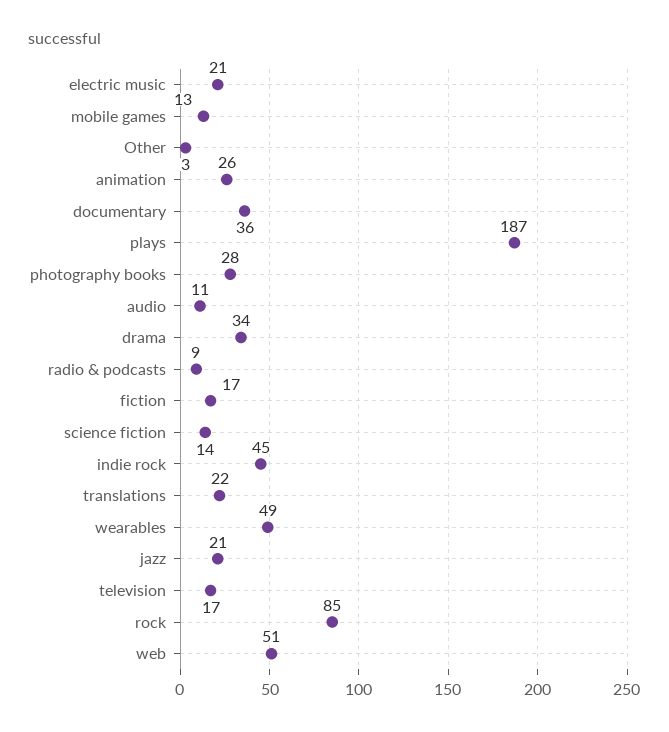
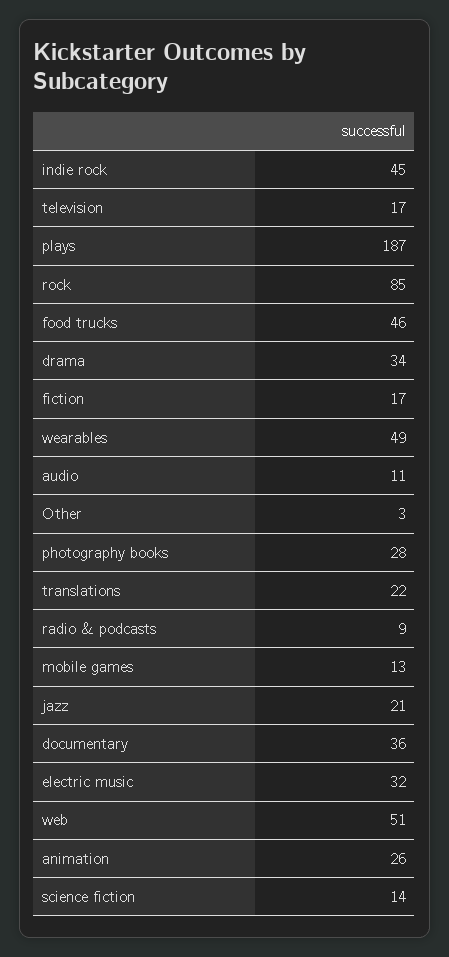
  {
-   "electric music": 21,
+   "electric music": 32,
    "mobile games": 13,
    "Other": 3,
    "animation": 26,
    "documentary": 36,
    "plays": 187,
    "photography books": 28,
    "audio": 11,
    "drama": 34,
    "radio & podcasts": 9,
    "fiction": 17,
    "science fiction": 14,
    "indie rock": 45,
    "translations": 22,
    "wearables": 49,
    "jazz": 21,
    "television": 17,
    "rock": 85,
-   "web": 51
+   "web": 51,
+   "food trucks": 46
  }

